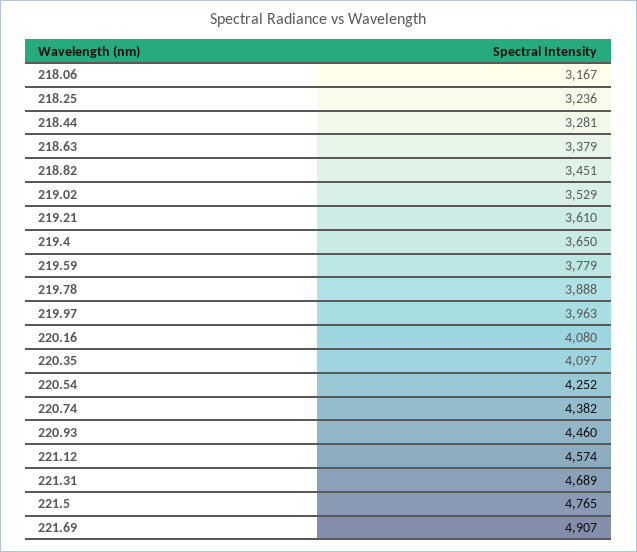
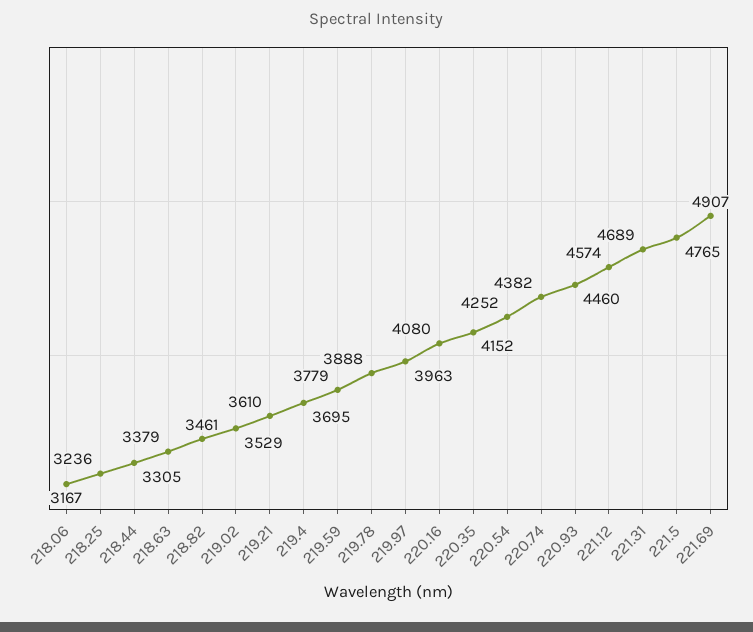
  {
    "218.06": 3167,
    "218.25": 3236,
-   "218.44": 3281,
+   "218.44": 3305,
    "218.63": 3379,
-   "218.82": 3451,
+   "218.82": 3461,
    "219.02": 3529,
    "219.21": 3610,
-   "219.4": 3650,
+   "219.4": 3695,
    "219.59": 3779,
    "219.78": 3888,
    "219.97": 3963,
    "220.16": 4080,
-   "220.35": 4097,
+   "220.35": 4152,
    "220.54": 4252,
    "220.74": 4382,
    "220.93": 4460,
    "221.12": 4574,
    "221.31": 4689,
    "221.5": 4765,
    "221.69": 4907
  }

